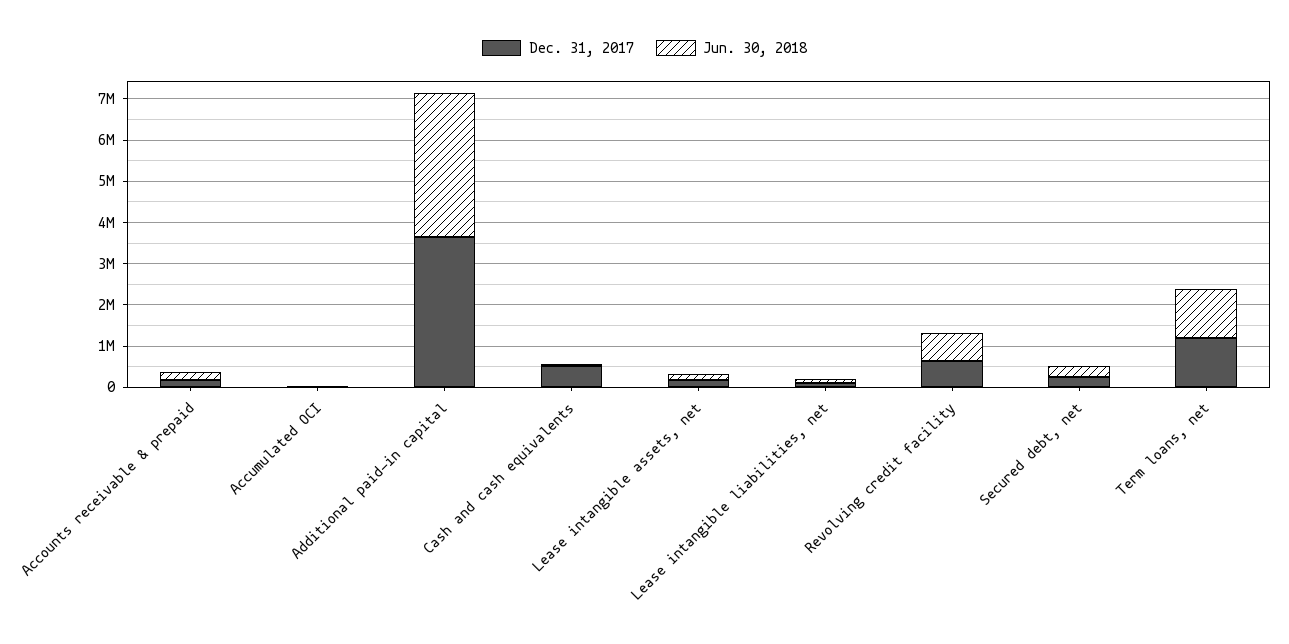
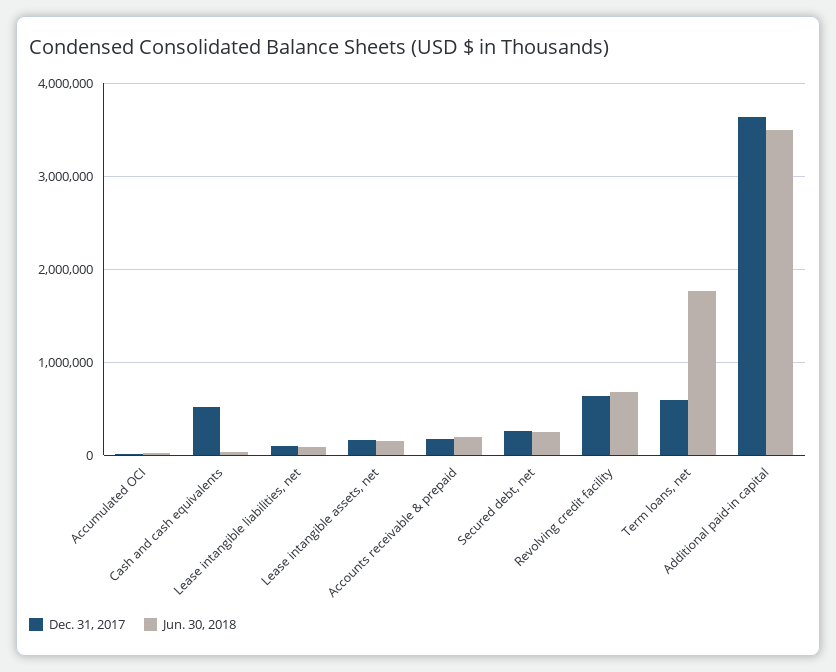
  {
    "Dec. 31, 2017": {
      "Accounts receivable & prepaid": 200000,
      "Accumulated OCI": 0,
      "Additional paid-in capital": 3600000,
      "Cash and cash equivalents": 500000,
      "Lease intangible assets, net": 200000,
      "Lease intangible liabilities, net": 100000,
      "Revolving credit facility": 600000,
      "Secured debt, net": 300000,
-     "Term loans, net": 1200000
+     "Term loans, net": 600000
    },
    "Jun. 30, 2018": {
      "Accounts receivable & prepaid": 200000,
      "Accumulated OCI": 0,
      "Additional paid-in capital": 3500000,
      "Cash and cash equivalents": 0,
      "Lease intangible assets, net": 200000,
      "Lease intangible liabilities, net": 100000,
      "Revolving credit facility": 700000,
      "Secured debt, net": 300000,
-     "Term loans, net": 1200000
+     "Term loans, net": 1800000
    }
  }

